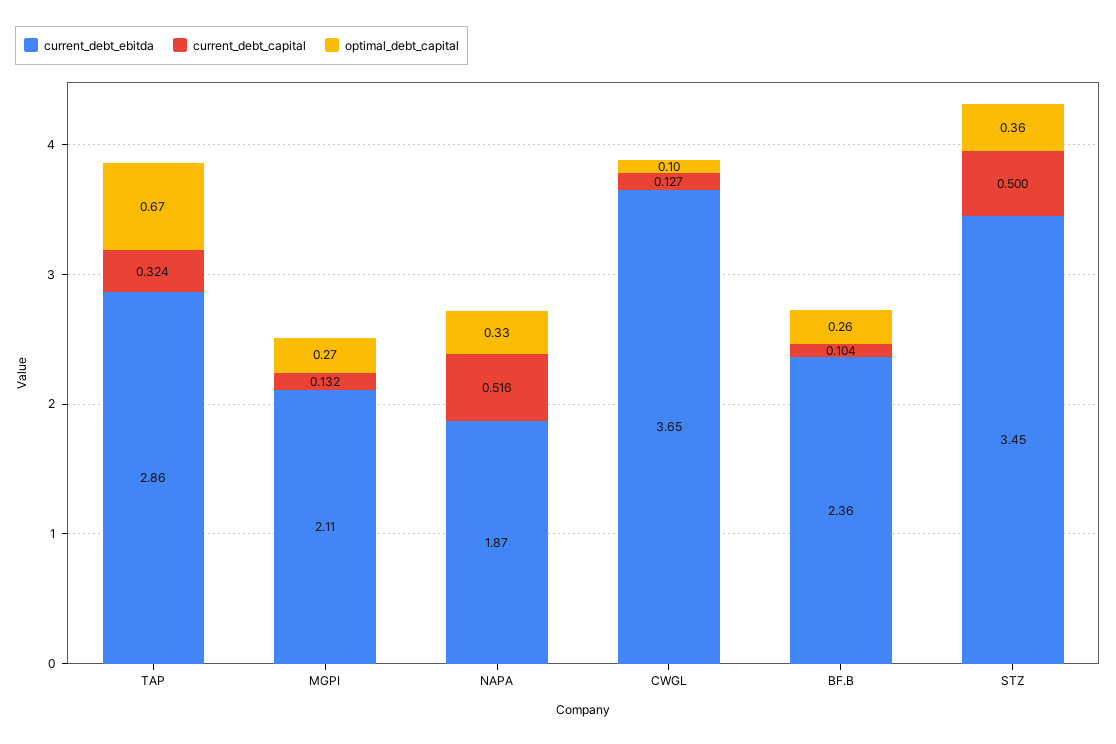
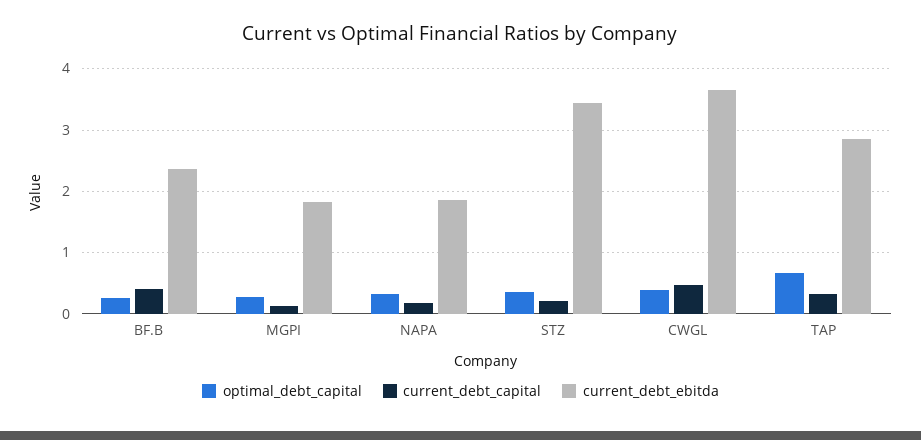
  {
    "current_debt_ebitda": {
      "TAP": 2.86,
-     "MGPI": 2.11,
+     "MGPI": 1.8,
      "NAPA": 1.87,
      "CWGL": 3.65,
      "BF.B": 2.36,
      "STZ": 3.45
    },
    "current_debt_capital": {
      "TAP": 0.324,
      "MGPI": 0.132,
-     "NAPA": 0.516,
+     "NAPA": 0.2,
-     "CWGL": 0.127,
+     "CWGL": 0.5,
-     "BF.B": 0.104,
+     "BF.B": 0.4,
-     "STZ": 0.5
+     "STZ": 0.2
    },
    "optimal_debt_capital": {
      "TAP": 0.67,
      "MGPI": 0.27,
      "NAPA": 0.33,
-     "CWGL": 0.1,
+     "CWGL": 0.4,
      "BF.B": 0.26,
      "STZ": 0.36
    }
  }

